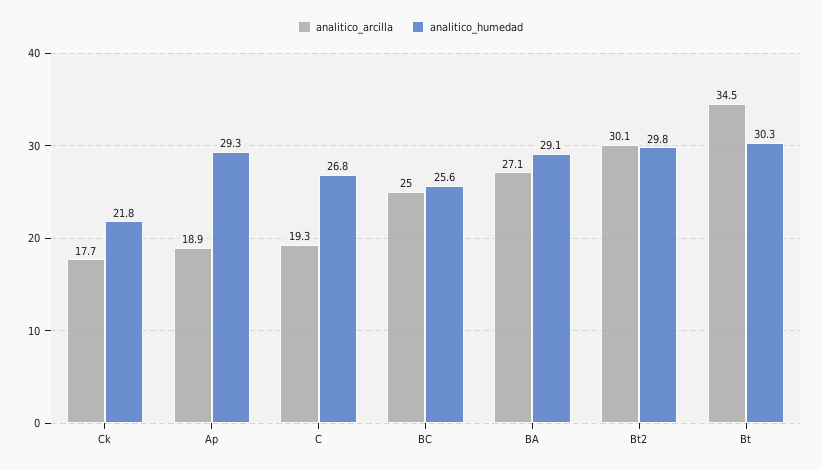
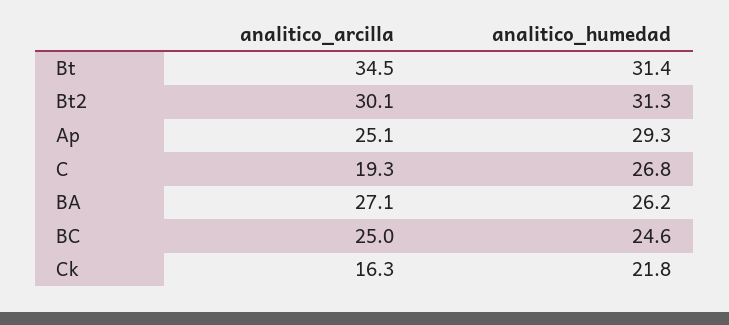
  {
    "analitico_arcilla": {
-     "Ck": 17.7,
+     "Ck": 16.3,
-     "Ap": 18.9,
+     "Ap": 25.1,
      "C": 19.3,
      "BC": 25,
      "BA": 27.1,
      "Bt2": 30.1,
      "Bt": 34.5
    },
    "analitico_humedad": {
      "Ck": 21.8,
      "Ap": 29.3,
      "C": 26.8,
-     "BC": 25.6,
+     "BC": 24.6,
-     "BA": 29.1,
+     "BA": 26.2,
-     "Bt2": 29.8,
+     "Bt2": 31.3,
-     "Bt": 30.3
+     "Bt": 31.4
    }
  }

